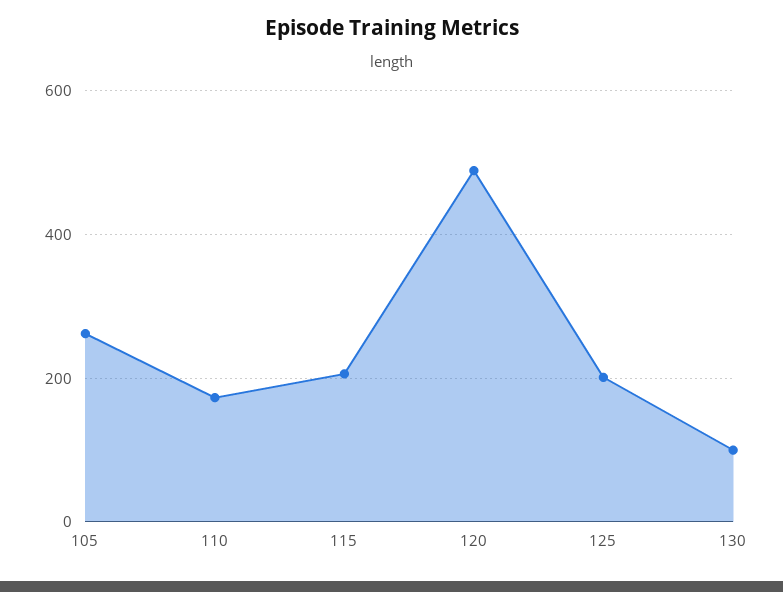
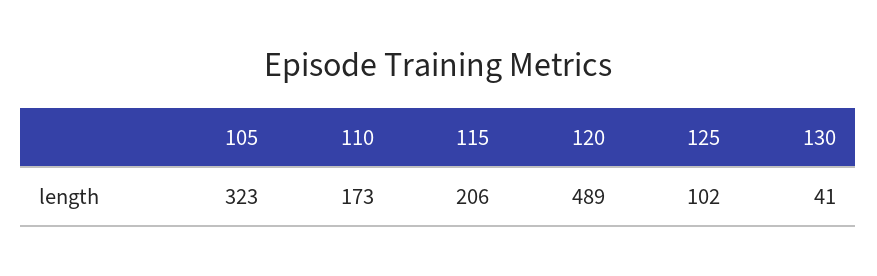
  {
-   "105": 260,
+   "105": 323,
    "110": 173,
    "115": 206,
    "120": 489,
-   "125": 200,
+   "125": 102,
-   "130": 100
+   "130": 41
  }

